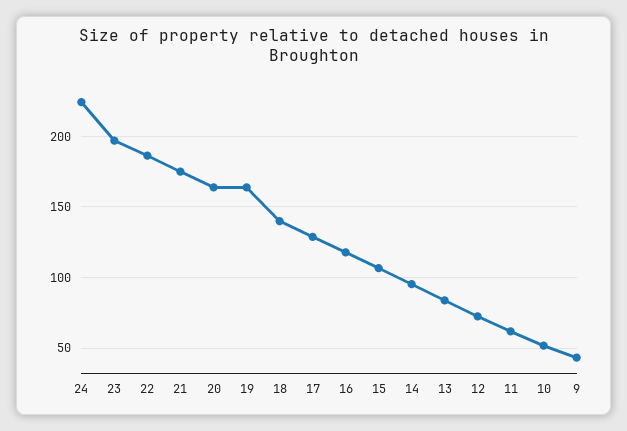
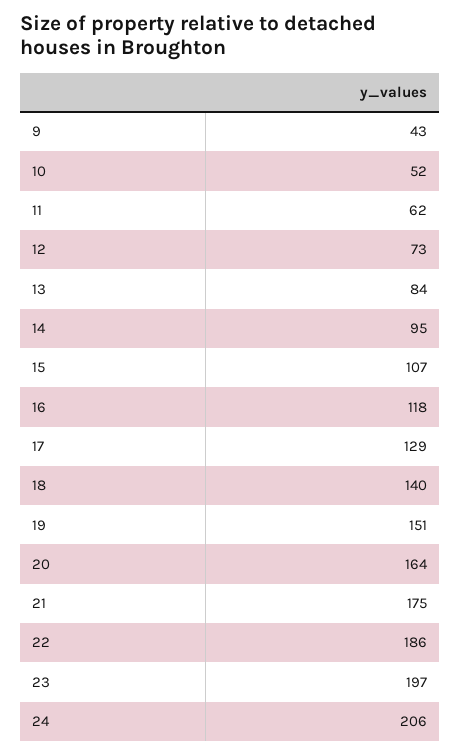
  {
-   "24": 225,
+   "24": 206,
    "23": 197,
    "22": 186,
    "21": 175,
    "20": 164,
-   "19": 165,
+   "19": 151,
    "18": 140,
    "17": 129,
    "16": 118,
    "15": 107,
    "14": 95,
    "13": 84,
    "12": 73,
    "11": 62,
    "10": 52,
    "9": 43
  }

